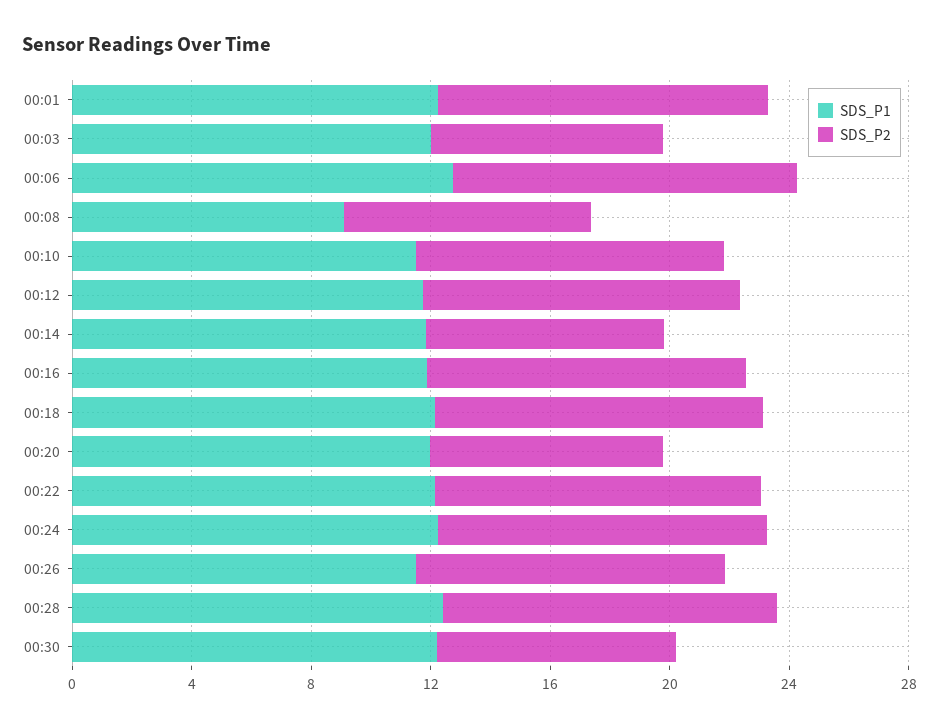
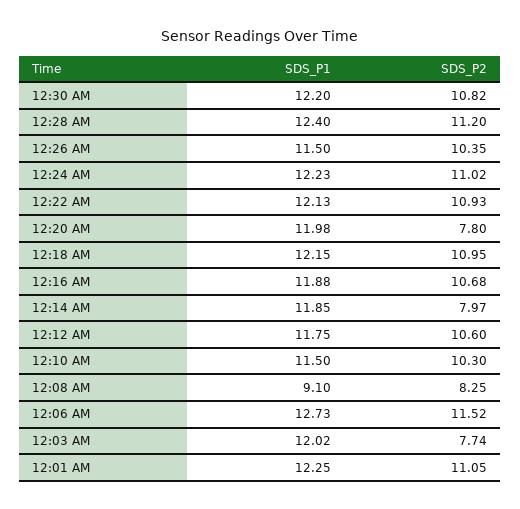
  {
    "SDS_P1": {
      "00:01": 12.25,
      "00:03": 12.02,
      "00:06": 12.73,
      "00:08": 9.1,
      "00:10": 11.5,
      "00:12": 11.75,
      "00:14": 11.85,
      "00:16": 11.88,
      "00:18": 12.15,
      "00:20": 11.98,
      "00:22": 12.13,
      "00:24": 12.23,
      "00:26": 11.5,
      "00:28": 12.4,
      "00:30": 12.2
    },
    "SDS_P2": {
      "00:01": 11.05,
      "00:03": 7.74,
      "00:06": 11.52,
      "00:08": 8.25,
      "00:10": 10.3,
      "00:12": 10.6,
      "00:14": 7.97,
      "00:16": 10.68,
      "00:18": 10.95,
      "00:20": 7.8,
      "00:22": 10.93,
      "00:24": 11.02,
      "00:26": 10.35,
      "00:28": 11.2,
-     "00:30": 8
+     "00:30": 10.82
    }
  }

